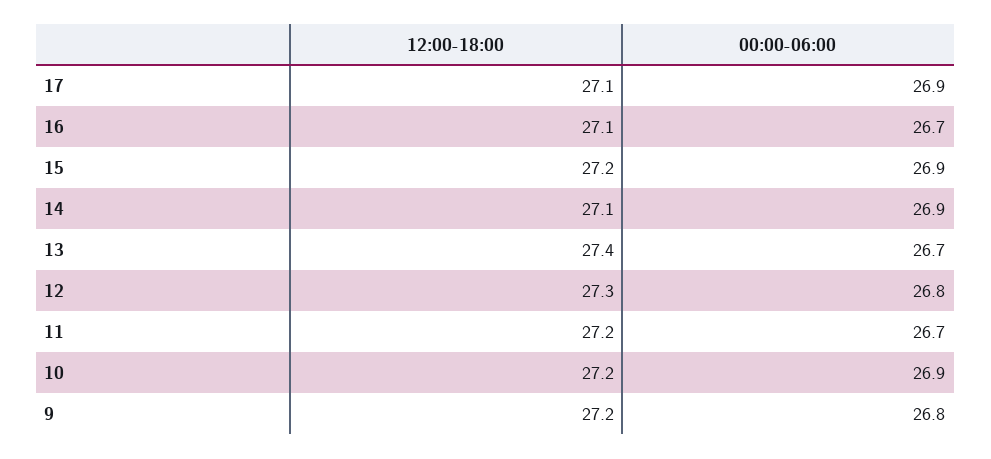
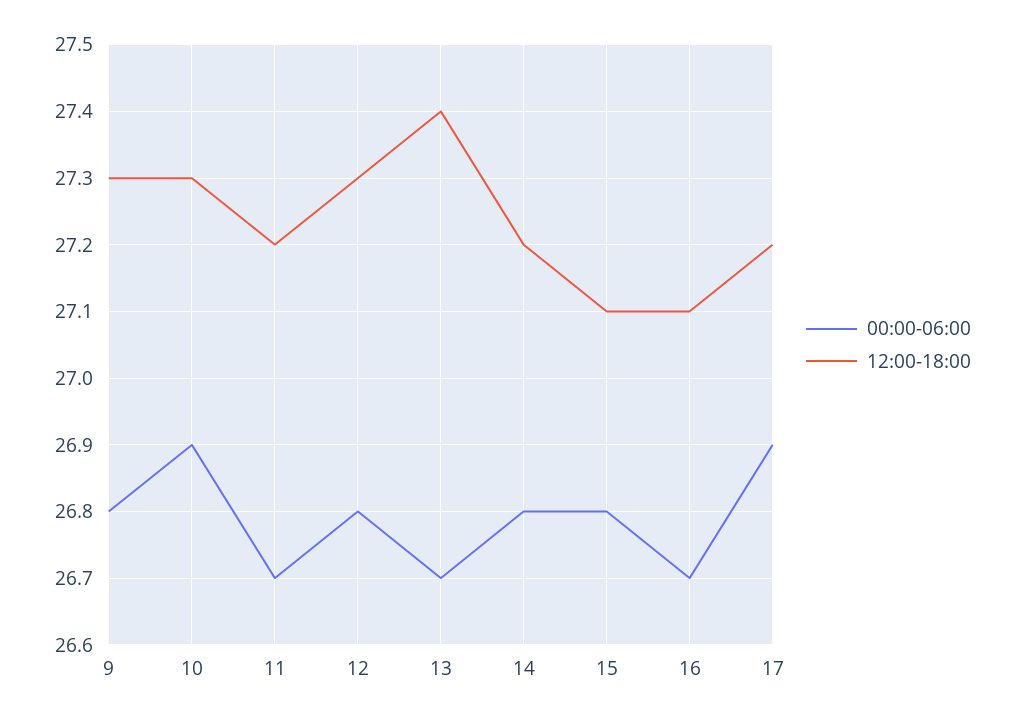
  {
    "12:00-18:00": {
-     "17": 27.1,
+     "17": 27.2,
      "16": 27.1,
-     "15": 27.2,
+     "15": 27.1,
-     "14": 27.1,
+     "14": 27.2,
      "13": 27.4,
      "12": 27.3,
      "11": 27.2,
-     "10": 27.2,
+     "10": 27.3,
-     "9": 27.2
+     "9": 27.3
    },
    "00:00-06:00": {
      "17": 26.9,
      "16": 26.7,
-     "15": 26.9,
+     "15": 26.8,
-     "14": 26.9,
+     "14": 26.8,
      "13": 26.7,
      "12": 26.8,
      "11": 26.7,
      "10": 26.9,
      "9": 26.8
    }
  }

